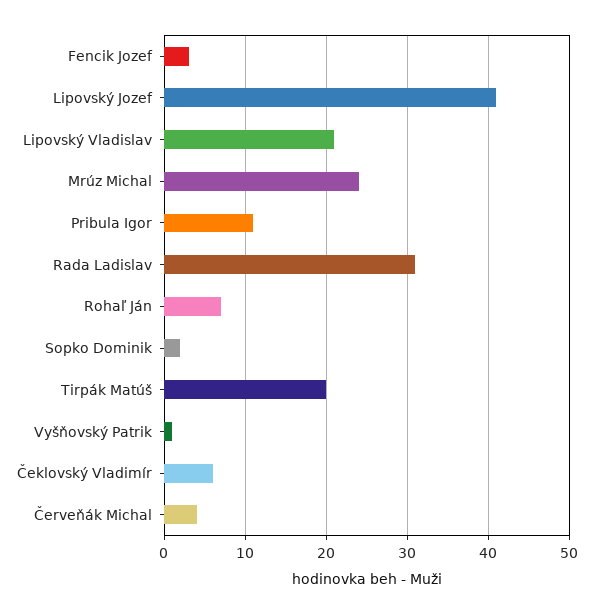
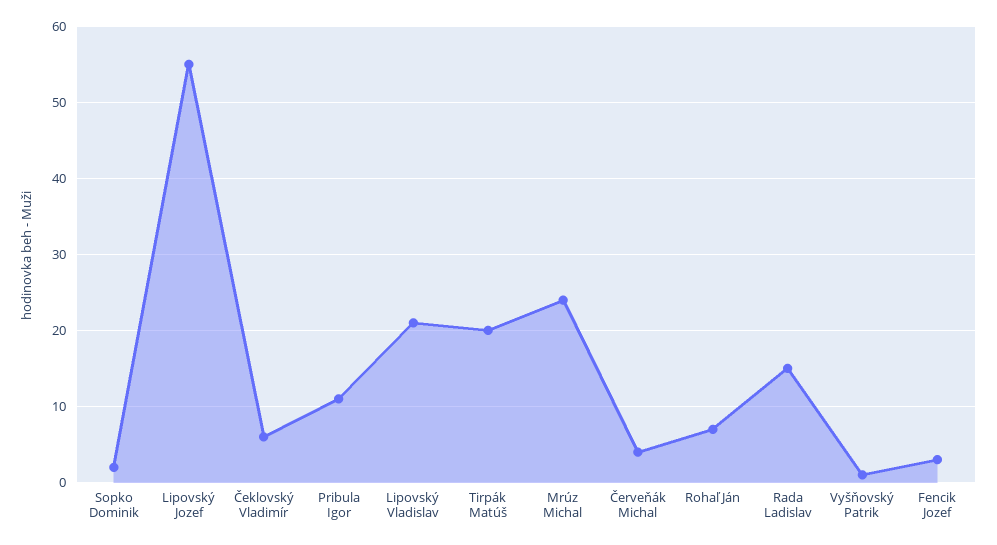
  {
    "Fencik Jozef": 3,
-   "Lipovský Jozef": 41,
+   "Lipovský Jozef": 55,
    "Lipovský Vladislav": 21,
    "Mrúz Michal": 24,
    "Pribula Igor": 11,
-   "Rada Ladislav": 31,
+   "Rada Ladislav": 15,
    "Rohaľ Ján": 7,
    "Sopko Dominik": 2,
    "Tirpák Matúš": 20,
    "Vyšňovský Patrik": 1,
    "Čeklovský Vladimír": 6,
    "Červeňák Michal": 4
  }

